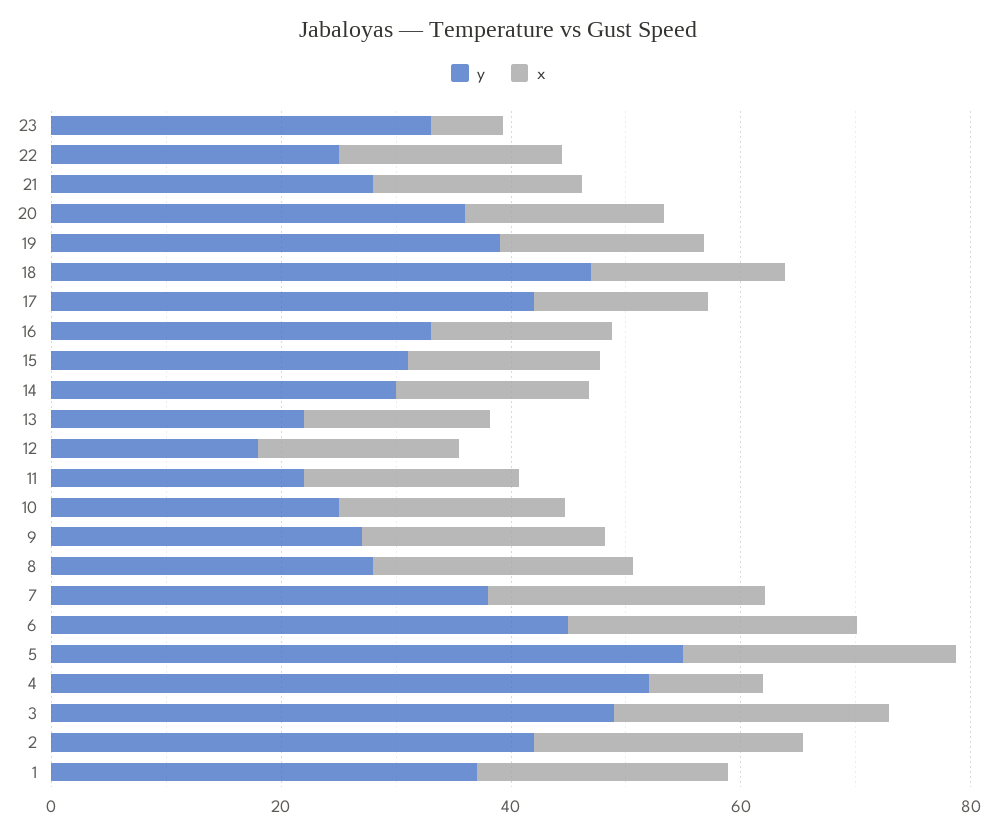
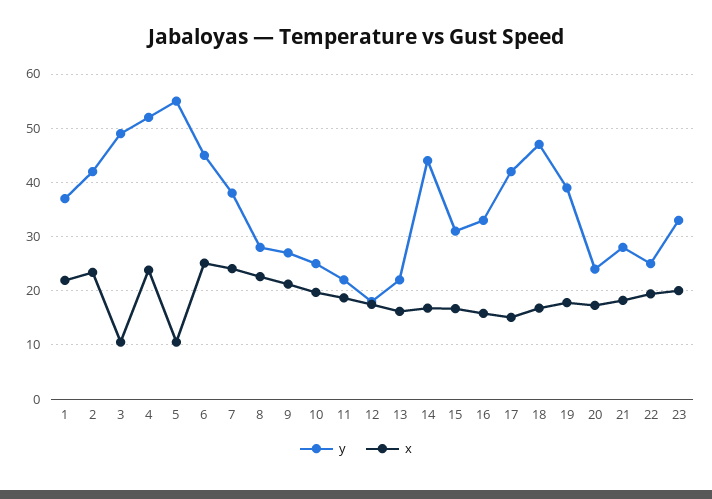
  {
    "y": {
      "23": 34,
      "22": 26,
      "21": 28,
-     "20": 35,
+     "20": 24,
      "19": 40,
      "18": 48,
      "17": 42,
      "16": 34,
      "15": 32,
-     "14": 30,
+     "14": 44,
      "13": 22,
      "12": 18,
      "11": 22,
      "10": 26,
      "9": 28,
      "8": 28,
      "7": 38,
      "6": 46,
      "5": 56,
      "4": 52,
      "3": 50,
      "2": 42,
      "1": 38
    },
    "x": {
-     "23": 5,
+     "23": 20,
      "22": 20,
      "21": 18,
      "20": 18,
      "19": 18,
      "18": 16,
      "17": 16,
      "16": 16,
      "15": 16,
      "14": 16,
      "13": 16,
      "12": 18,
      "11": 18,
      "10": 20,
      "9": 22,
      "8": 22,
      "7": 24,
      "6": 26,
-     "5": 25,
+     "5": 10,
-     "4": 10,
+     "4": 24,
-     "3": 25,
+     "3": 10,
      "2": 24,
      "1": 22
    }
  }

